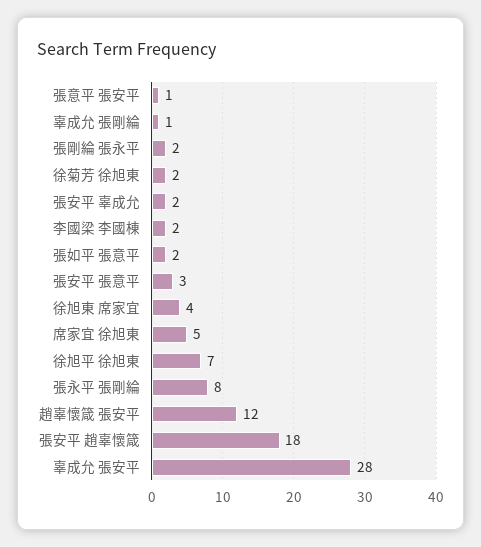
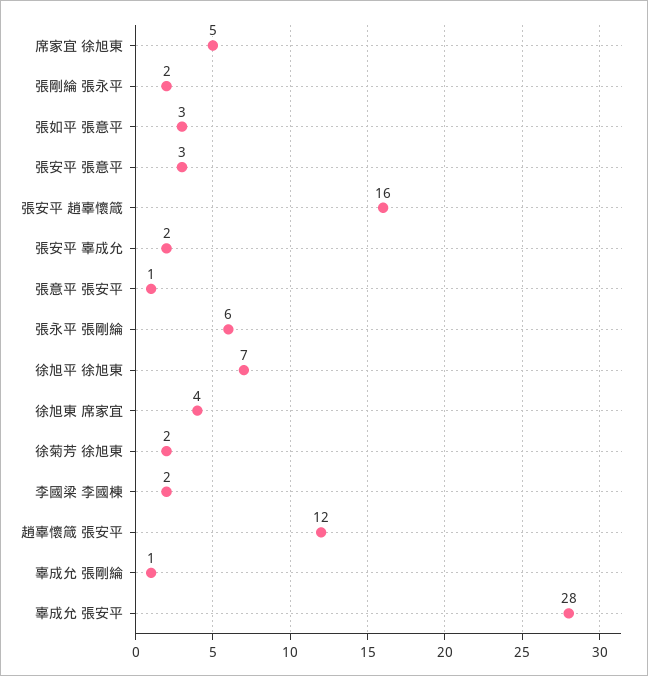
  {
    "張意平 張安平": 1,
    "辜成允 張剛綸": 1,
    "張剛綸 張永平": 2,
    "徐菊芳 徐旭東": 2,
    "張安平 辜成允": 2,
    "李國梁 李國棟": 2,
-   "張如平 張意平": 2,
+   "張如平 張意平": 3,
    "張安平 張意平": 3,
    "徐旭東 席家宜": 4,
    "席家宜 徐旭東": 5,
    "徐旭平 徐旭東": 7,
-   "張永平 張剛綸": 8,
+   "張永平 張剛綸": 6,
    "趙辜懷箴 張安平": 12,
-   "張安平 趙辜懷箴": 18,
+   "張安平 趙辜懷箴": 16,
    "辜成允 張安平": 28
  }

